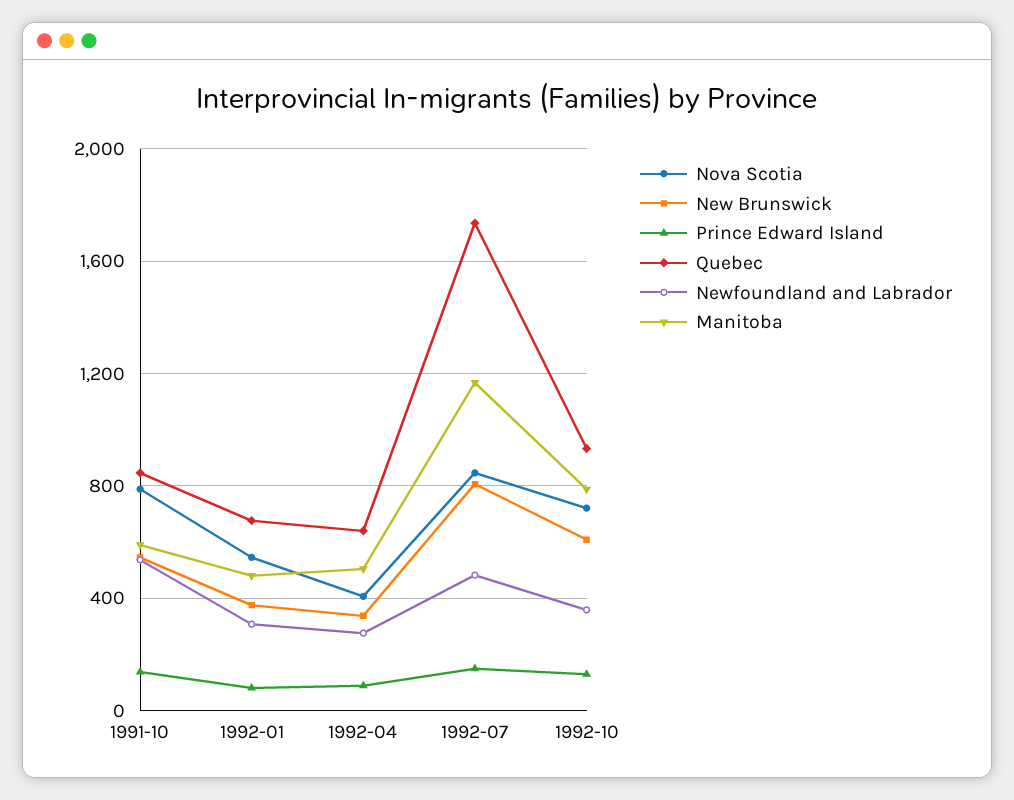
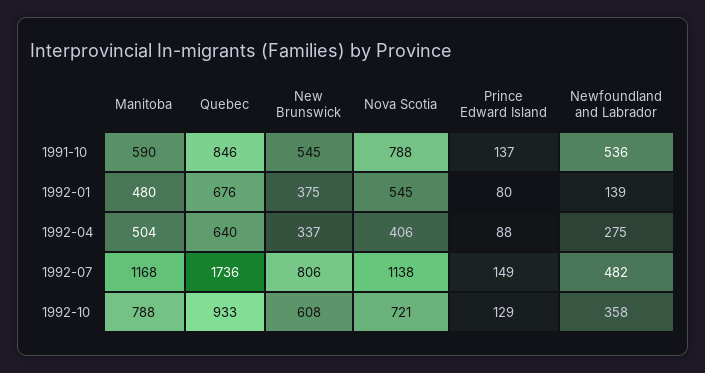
  {
    "Nova Scotia": {
      "1991-10": 788,
      "1992-01": 545,
      "1992-04": 406,
-     "1992-07": 850,
+     "1992-07": 1138,
      "1992-10": 721
    },
    "New Brunswick": {
      "1991-10": 545,
      "1992-01": 375,
      "1992-04": 337,
      "1992-07": 806,
      "1992-10": 608
    },
    "Prince Edward Island": {
      "1991-10": 137,
      "1992-01": 80,
      "1992-04": 88,
      "1992-07": 149,
      "1992-10": 129
    },
    "Quebec": {
      "1991-10": 846,
      "1992-01": 676,
      "1992-04": 640,
      "1992-07": 1736,
      "1992-10": 933
    },
    "Newfoundland and Labrador": {
      "1991-10": 536,
-     "1992-01": 300,
+     "1992-01": 139,
      "1992-04": 275,
      "1992-07": 482,
      "1992-10": 358
    },
    "Manitoba": {
      "1991-10": 590,
      "1992-01": 480,
      "1992-04": 504,
      "1992-07": 1168,
      "1992-10": 788
    }
  }

